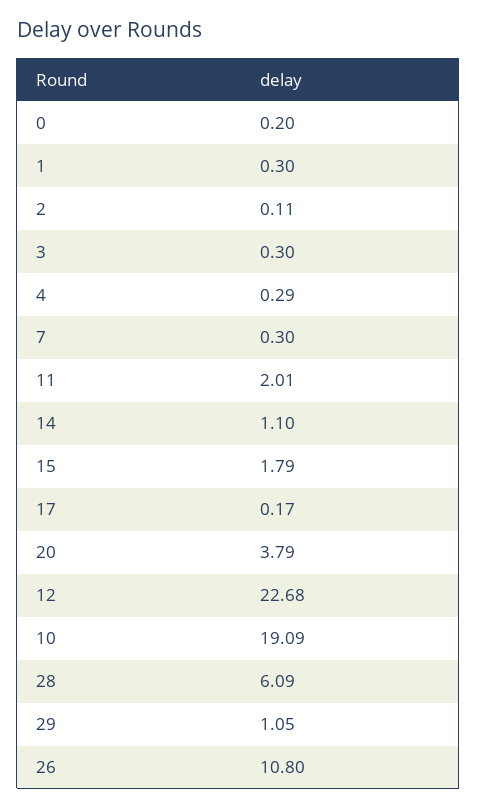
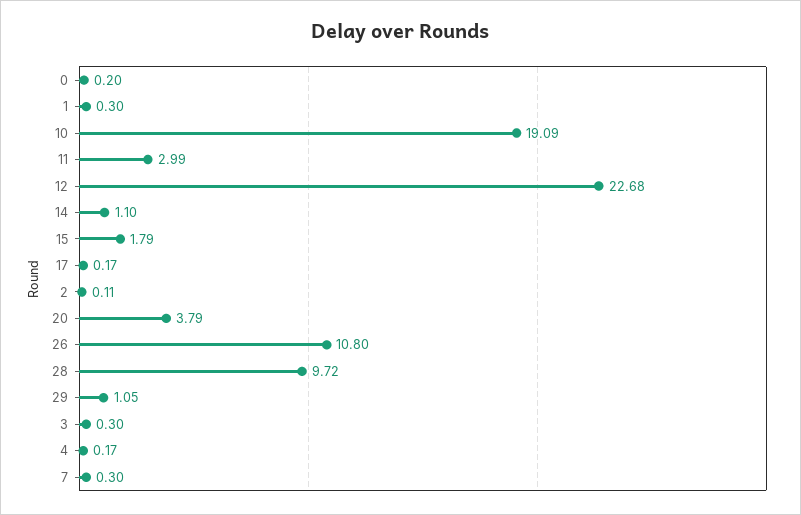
  {
    "0": 0.2,
    "1": 0.3,
    "2": 0.11,
    "3": 0.3,
-   "4": 0.29,
+   "4": 0.17,
    "7": 0.3,
-   "11": 2.01,
+   "11": 2.99,
    "14": 1.1,
    "15": 1.79,
    "17": 0.17,
    "20": 3.79,
    "12": 22.68,
    "10": 19.09,
-   "28": 6.09,
+   "28": 9.72,
    "29": 1.05,
    "26": 10.8
  }

